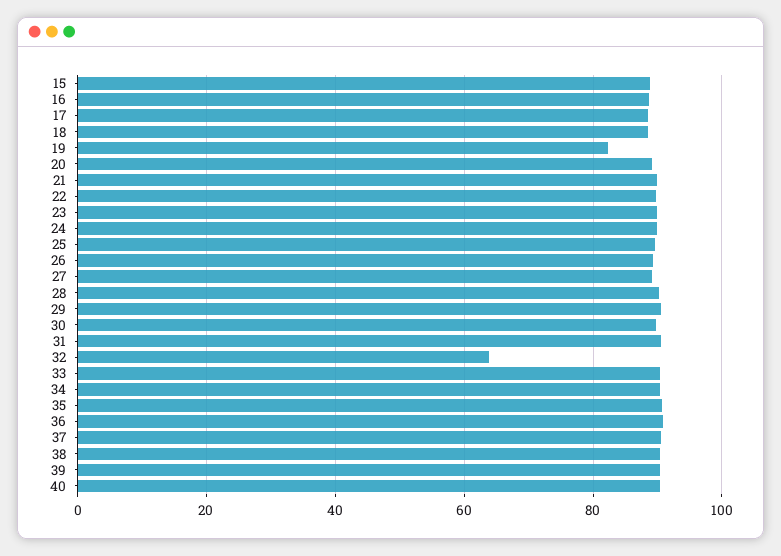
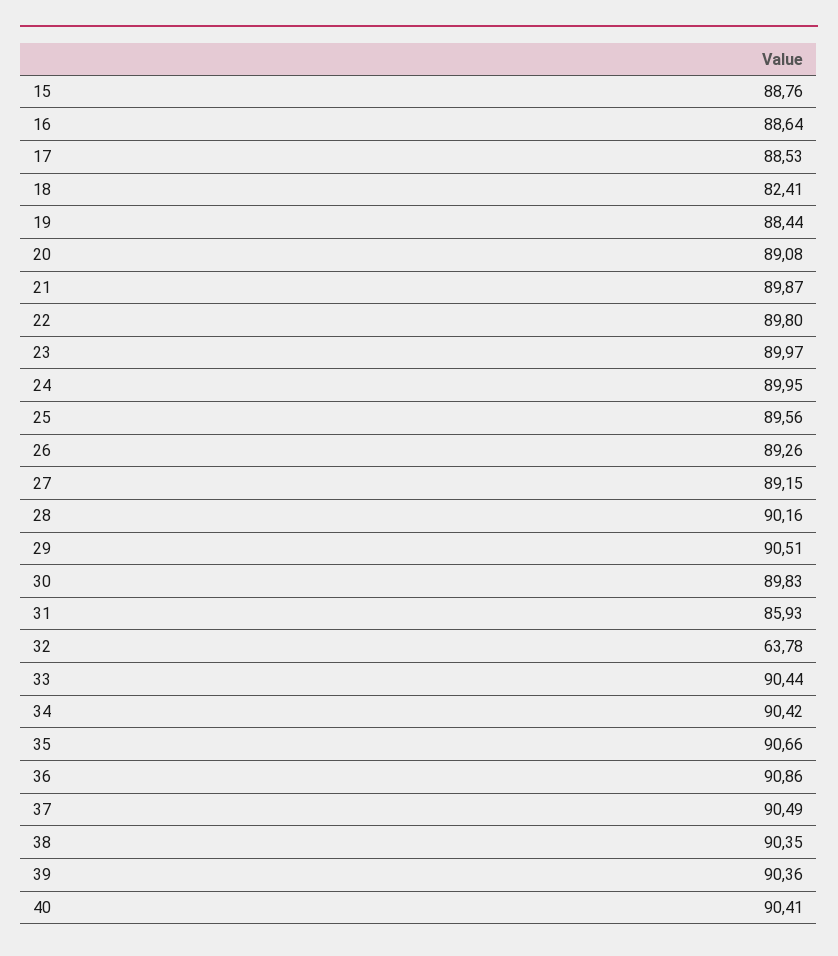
  {
    "15": 88.76,
    "16": 88.64,
    "17": 88.53,
-   "18": 88,
+   "18": 82.41,
-   "19": 82,
+   "19": 88.44,
    "20": 89.08,
    "21": 89.87,
    "22": 89.8,
    "23": 89.97,
    "24": 89.95,
    "25": 89.56,
    "26": 89.26,
    "27": 89.15,
    "28": 90.16,
    "29": 90.51,
    "30": 89.83,
-   "31": 90,
+   "31": 85.93,
    "32": 63.78,
    "33": 90.44,
    "34": 90.42,
    "35": 90.66,
    "36": 90.86,
    "37": 90.49,
    "38": 90.35,
    "39": 90.36,
    "40": 90.41
  }

